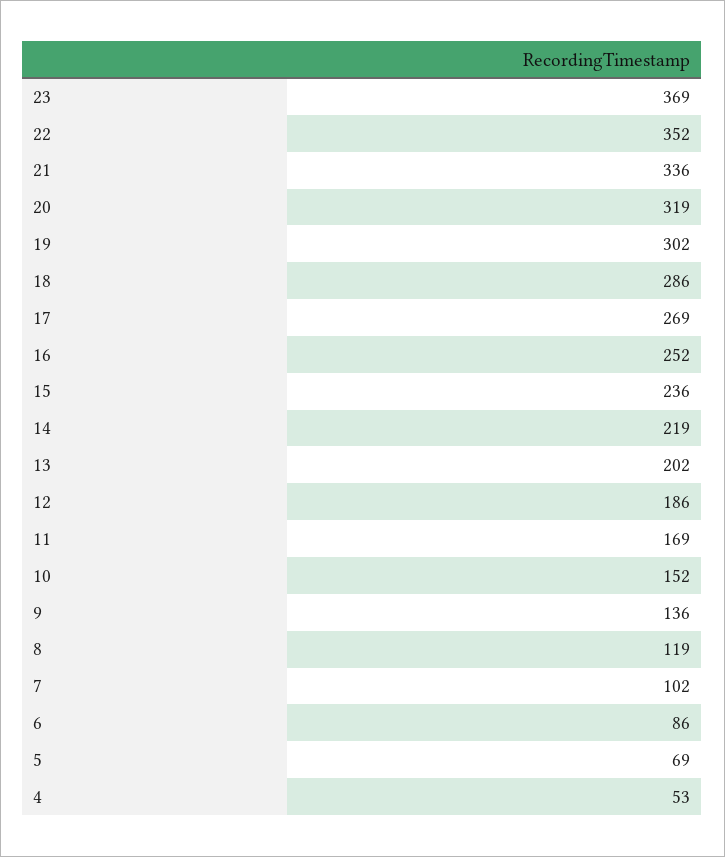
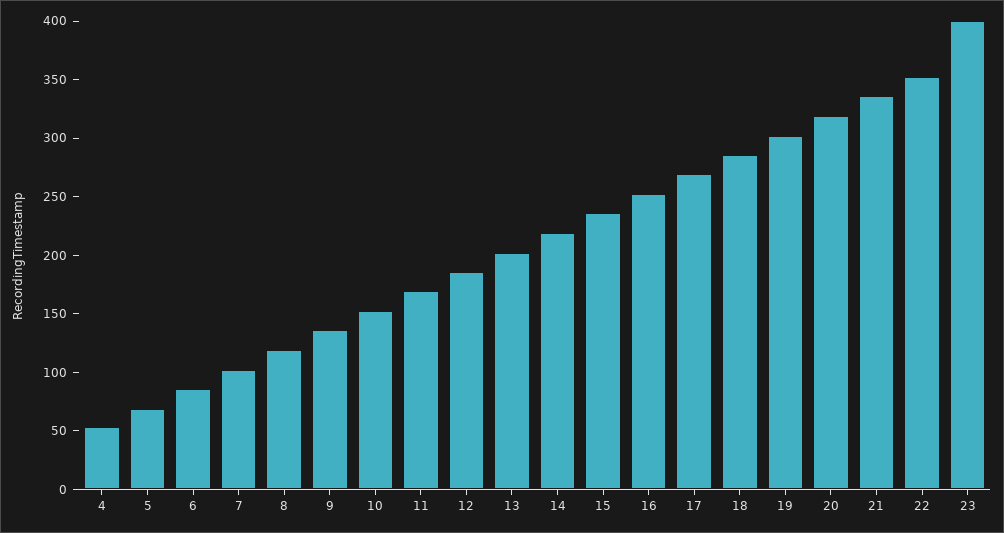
  {
-   "23": 369,
+   "23": 400,
    "22": 352,
    "21": 336,
    "20": 319,
    "19": 302,
    "18": 286,
    "17": 269,
    "16": 252,
    "15": 236,
    "14": 219,
    "13": 202,
    "12": 186,
    "11": 169,
    "10": 152,
    "9": 136,
    "8": 119,
    "7": 102,
    "6": 86,
    "5": 69,
    "4": 53
  }

